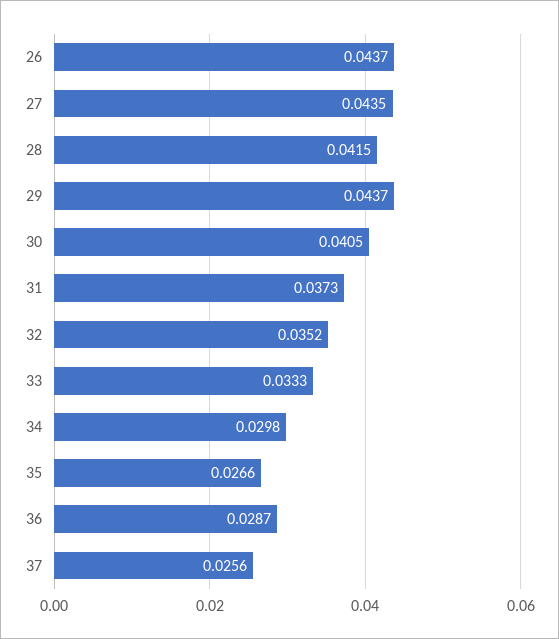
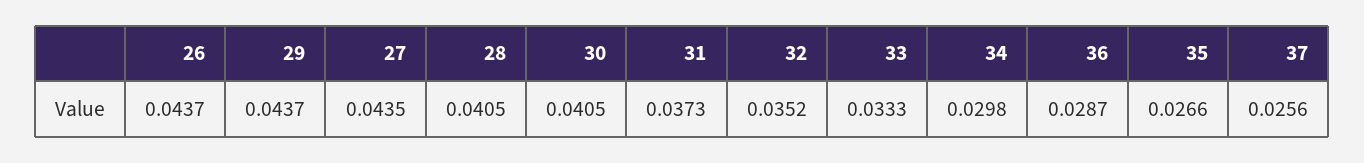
  {
    "26": 0.0437,
    "27": 0.0435,
-   "28": 0.0415,
+   "28": 0.0405,
    "29": 0.0437,
    "30": 0.0405,
    "31": 0.0373,
    "32": 0.0352,
    "33": 0.0333,
    "34": 0.0298,
    "35": 0.0266,
    "36": 0.0287,
    "37": 0.0256
  }

